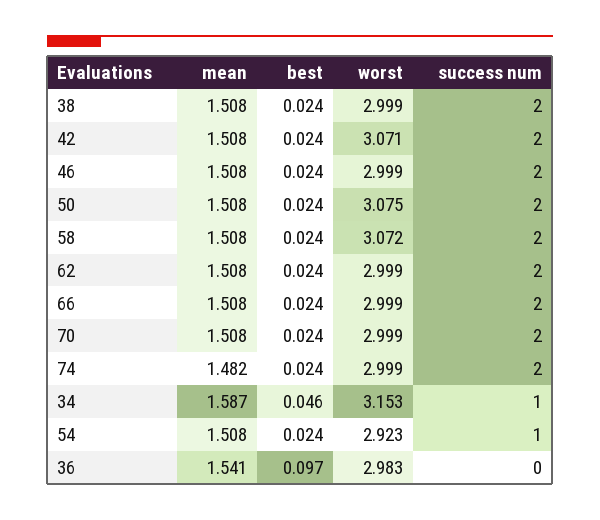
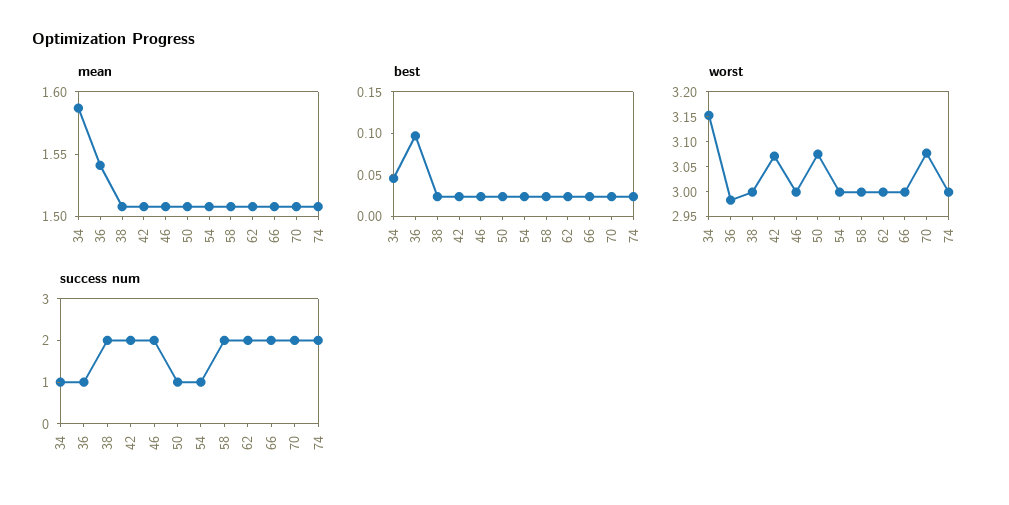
  {
    "mean": {
      "38": 1.508,
      "42": 1.508,
      "46": 1.508,
      "50": 1.508,
      "58": 1.508,
      "62": 1.508,
      "66": 1.508,
      "70": 1.508,
-     "74": 1.482,
+     "74": 1.51,
      "34": 1.587,
      "54": 1.508,
      "36": 1.541
    },
    "best": {
      "38": 0.024,
      "42": 0.024,
      "46": 0.024,
      "50": 0.024,
      "58": 0.024,
      "62": 0.024,
      "66": 0.024,
      "70": 0.024,
      "74": 0.024,
      "34": 0.046,
      "54": 0.024,
      "36": 0.097
    },
    "worst": {
      "38": 2.999,
      "42": 3.071,
      "46": 2.999,
      "50": 3.075,
-     "58": 3.072,
+     "58": 3,
      "62": 2.999,
      "66": 2.999,
-     "70": 2.999,
+     "70": 3.075,
      "74": 2.999,
      "34": 3.153,
-     "54": 2.923,
+     "54": 3,
      "36": 2.983
    },
    "success num": {
      "38": 2,
      "42": 2,
      "46": 2,
-     "50": 2,
+     "50": 1,
      "58": 2,
      "62": 2,
      "66": 2,
      "70": 2,
      "74": 2,
      "34": 1,
      "54": 1,
-     "36": 0
+     "36": 1
    }
  }

